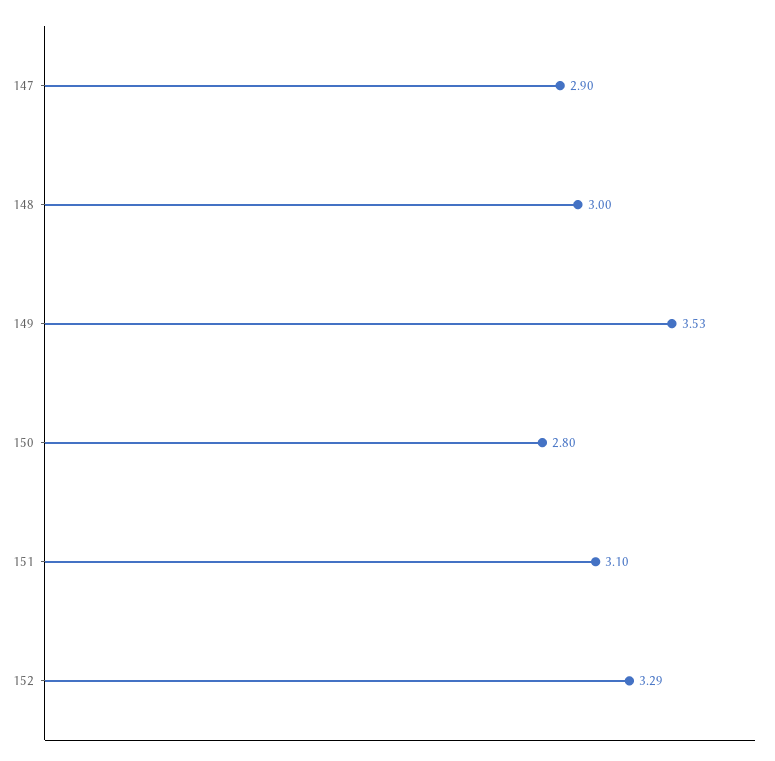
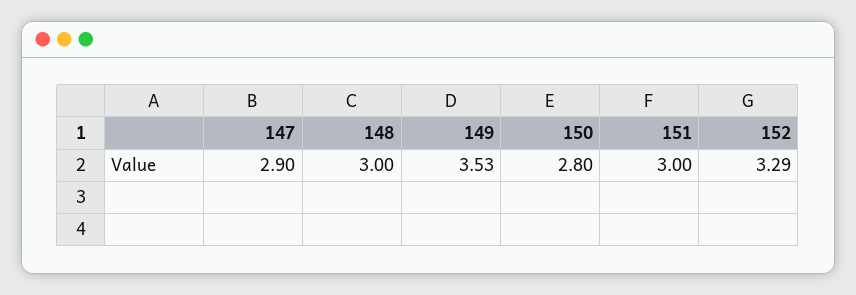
  {
    "147": 2.9,
    "148": 3,
    "149": 3.53,
    "150": 2.8,
-   "151": 3.1,
+   "151": 3,
    "152": 3.29
  }

